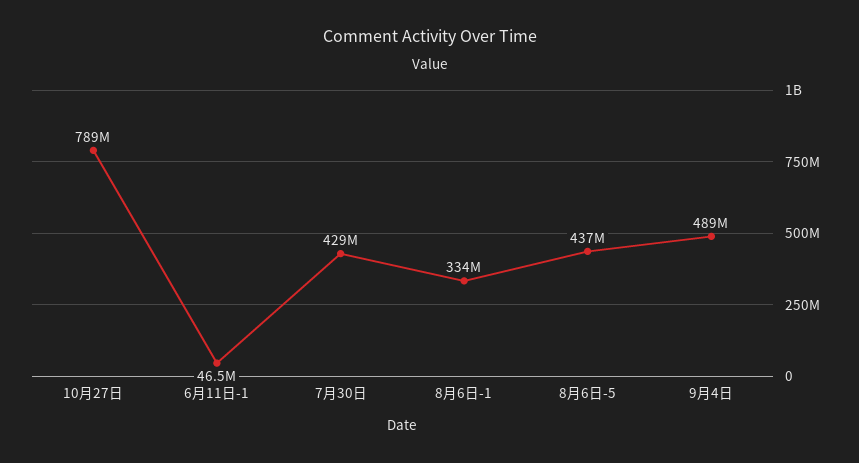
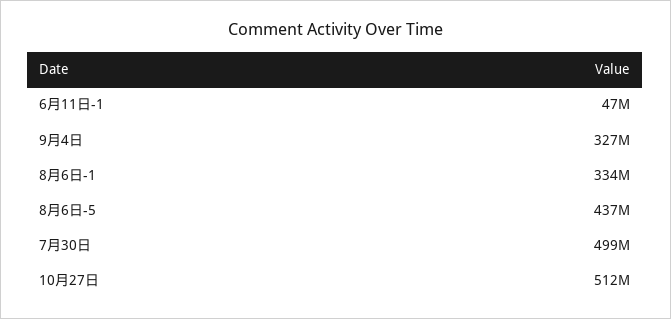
  {
-   "10月27日": 789000000,
+   "10月27日": 512000000,
    "6月11日-1": 46500000,
-   "7月30日": 429000000,
+   "7月30日": 499000000,
    "8月6日-1": 334000000,
    "8月6日-5": 437000000,
-   "9月4日": 489000000
+   "9月4日": 327000000
  }

